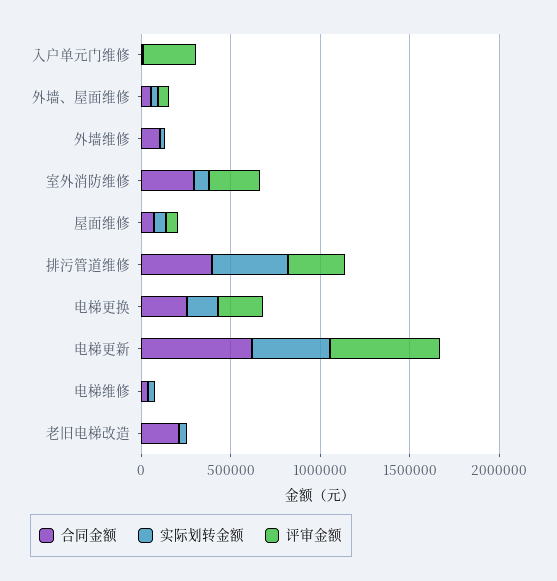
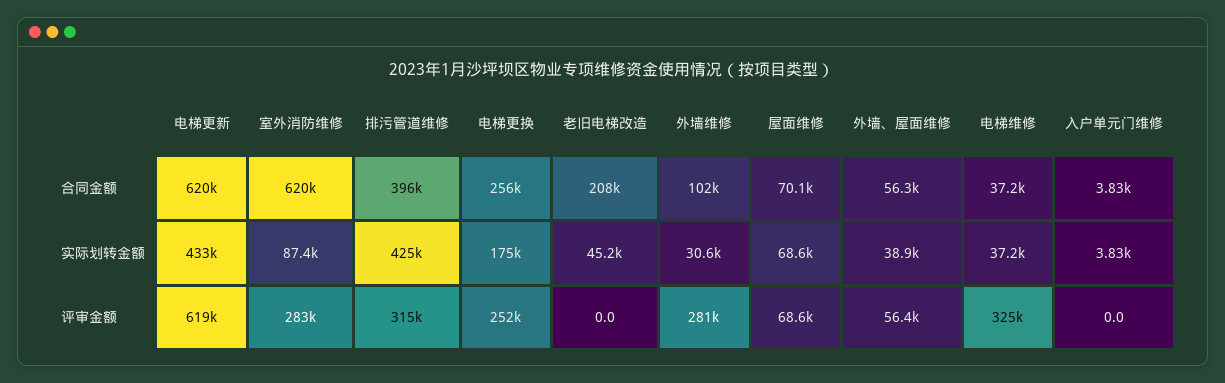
  {
    "合同金额": {
      "入户单元门维修": 3830,
      "外墙、屋面维修": 56300,
      "外墙维修": 102000,
-     "室外消防维修": 300000,
+     "室外消防维修": 620000,
      "屋面维修": 70100,
      "排污管道维修": 396000,
      "电梯更换": 256000,
      "电梯更新": 620000,
      "电梯维修": 37200,
      "老旧电梯改造": 208000
    },
    "实际划转金额": {
      "入户单元门维修": 3830,
      "外墙、屋面维修": 38900,
      "外墙维修": 30600,
      "室外消防维修": 87400,
      "屋面维修": 68600,
      "排污管道维修": 425000,
      "电梯更换": 175000,
      "电梯更新": 433000,
      "电梯维修": 37200,
      "老旧电梯改造": 45200
    },
    "评审金额": {
-     "入户单元门维修": 300000,
+     "入户单元门维修": 0,
      "外墙、屋面维修": 56400,
-     "外墙维修": 0,
+     "外墙维修": 281000,
      "室外消防维修": 283000,
      "屋面维修": 68600,
      "排污管道维修": 315000,
      "电梯更换": 252000,
      "电梯更新": 619000,
-     "电梯维修": 0,
+     "电梯维修": 325000,
      "老旧电梯改造": 0
    }
  }

